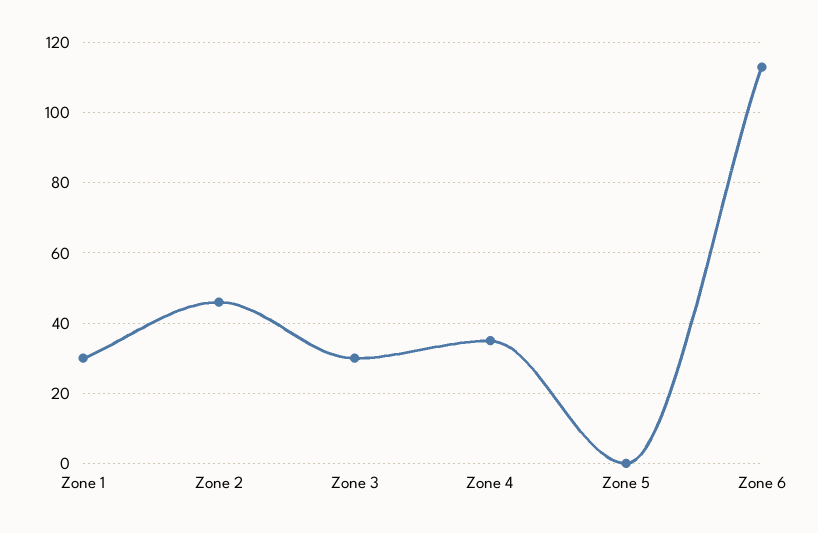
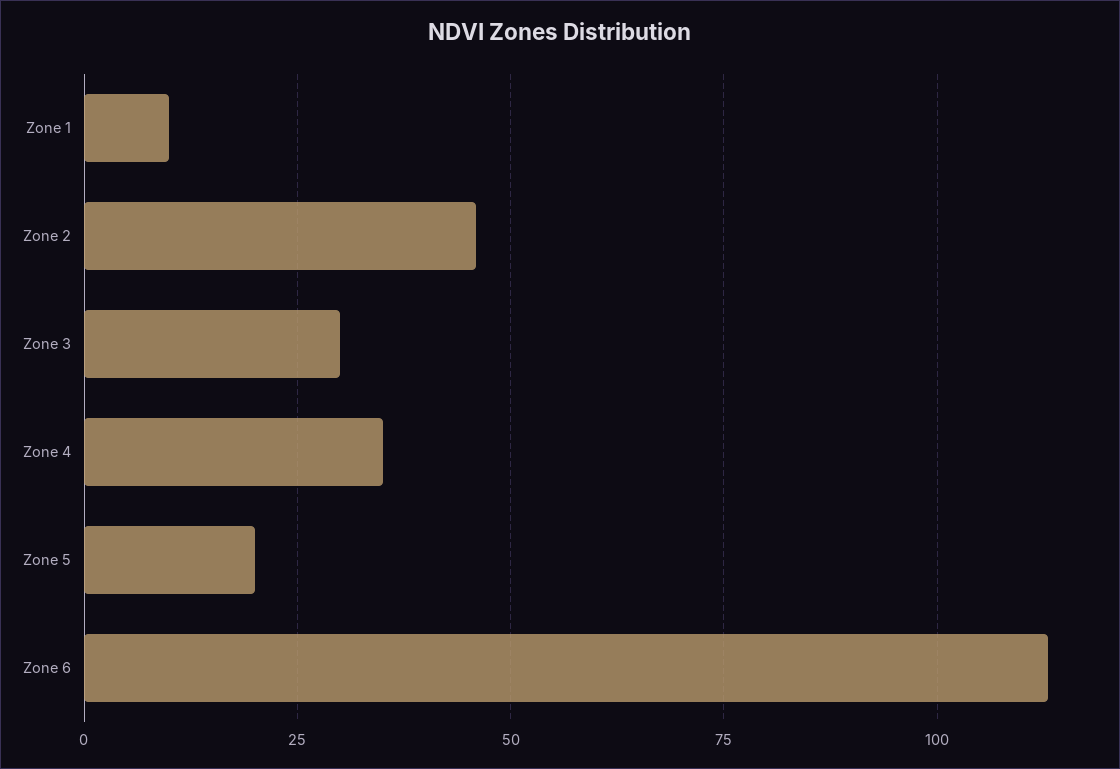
  {
-   "Zone 1": 30,
+   "Zone 1": 10,
    "Zone 2": 45,
    "Zone 3": 30,
    "Zone 4": 35,
-   "Zone 5": 0,
+   "Zone 5": 20,
    "Zone 6": 115
  }

